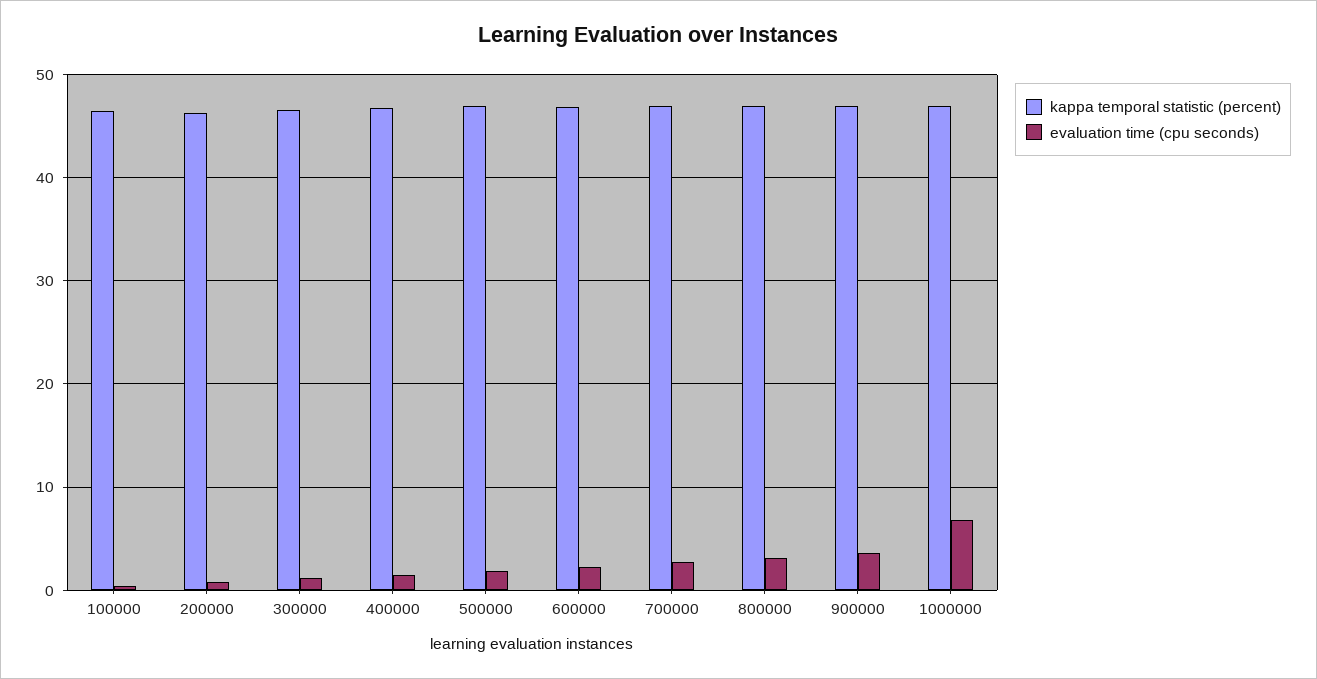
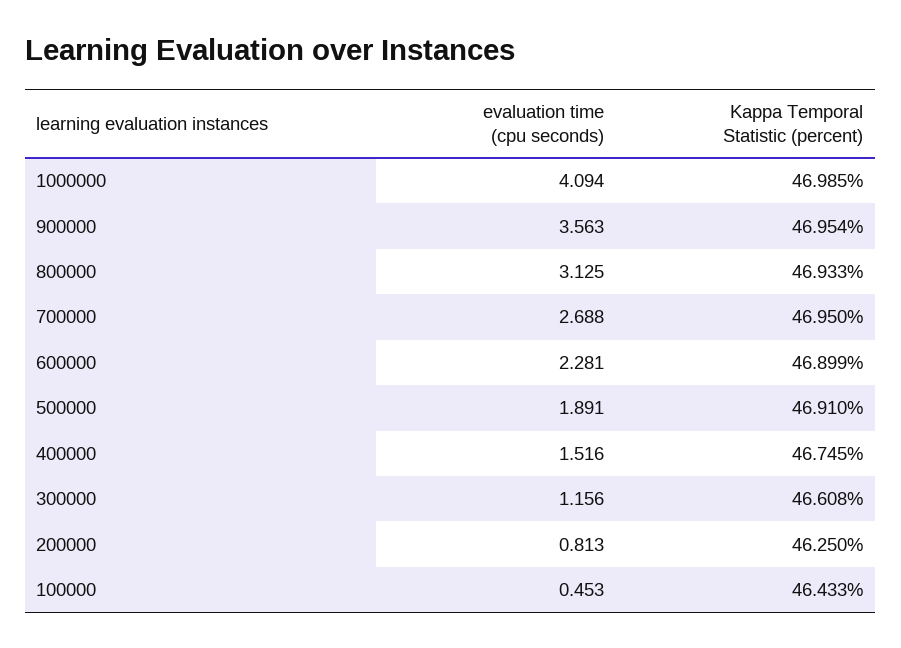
  {
    "kappa temporal statistic (percent)": {
      "100000": 46.433,
      "200000": 46.25,
      "300000": 46.608,
      "400000": 46.745,
      "500000": 46.91,
      "600000": 46.899,
      "700000": 46.95,
      "800000": 46.933,
      "900000": 46.954,
      "1000000": 46.985
    },
    "evaluation time (cpu seconds)": {
      "100000": 0.453,
      "200000": 0.813,
      "300000": 1.156,
      "400000": 1.516,
      "500000": 1.891,
      "600000": 2.281,
      "700000": 2.688,
      "800000": 3.125,
      "900000": 3.563,
-     "1000000": 7
+     "1000000": 4.094
    }
  }

